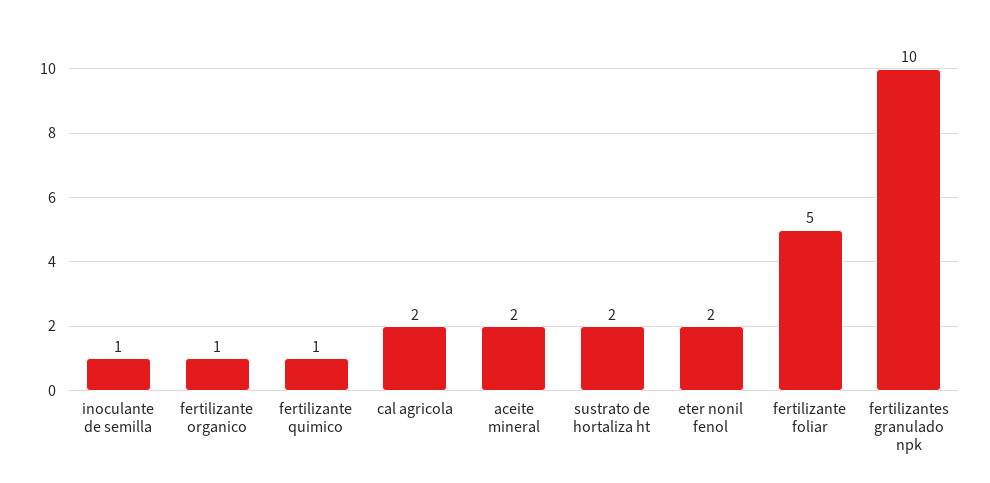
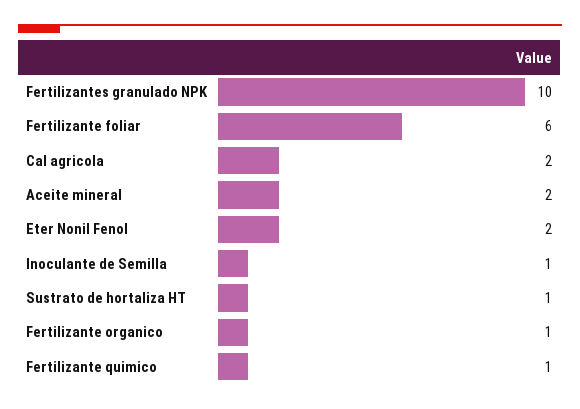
  {
    "inoculante de semilla": 1,
    "fertilizante organico": 1,
    "fertilizante quimico": 1,
    "cal agricola": 2,
    "aceite mineral": 2,
-   "sustrato de hortaliza ht": 2,
+   "sustrato de hortaliza ht": 1,
    "eter nonil fenol": 2,
-   "fertilizante foliar": 5,
+   "fertilizante foliar": 6,
    "fertilizantes granulado npk": 10
  }

